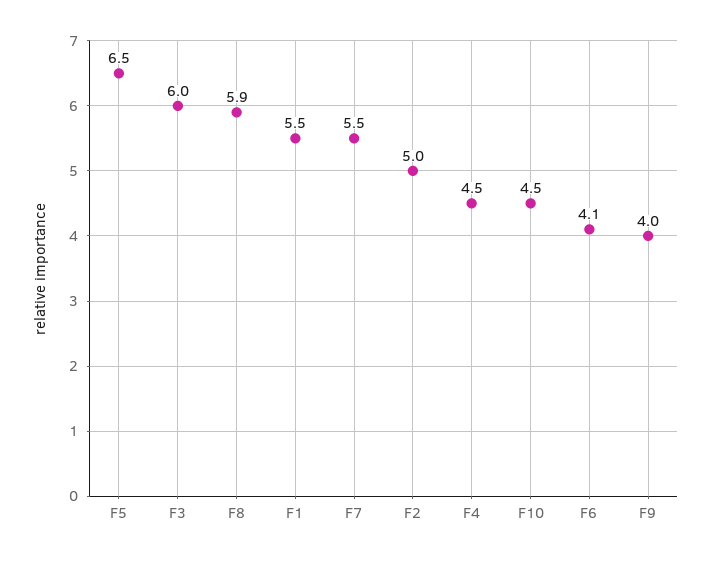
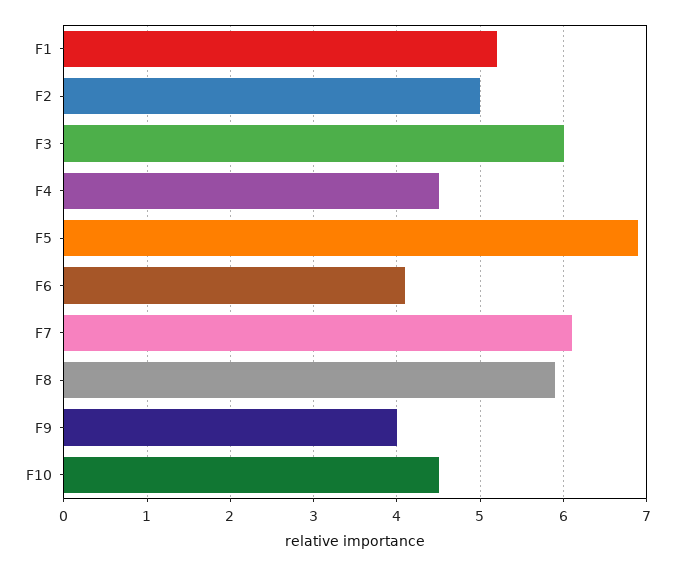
  {
-   "F5": 6.5,
+   "F5": 6.9,
    "F3": 6,
    "F8": 5.9,
-   "F1": 5.5,
+   "F1": 5.2,
-   "F7": 5.5,
+   "F7": 6.1,
    "F2": 5,
    "F4": 4.5,
    "F10": 4.5,
    "F6": 4.1,
    "F9": 4
  }

